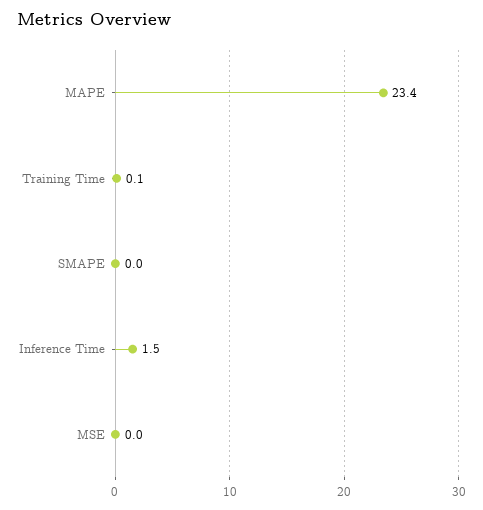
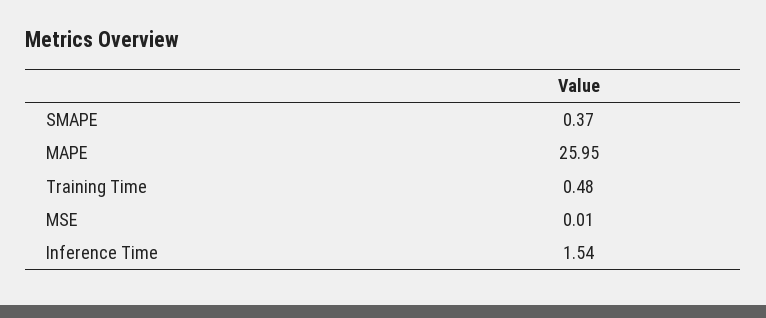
  {
-   "MAPE": 23.4,
+   "MAPE": 25.95,
-   "Training Time": 0.1,
+   "Training Time": 0.48,
-   "SMAPE": 0,
+   "SMAPE": 0.37,
    "Inference Time": 1.54,
    "MSE": 0.01
  }

